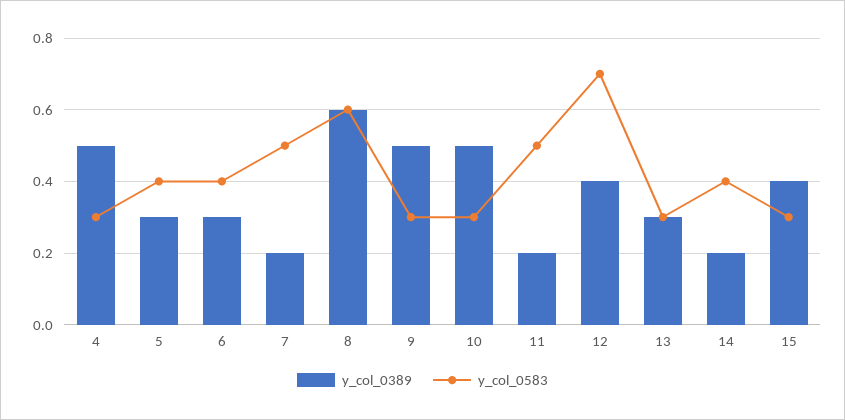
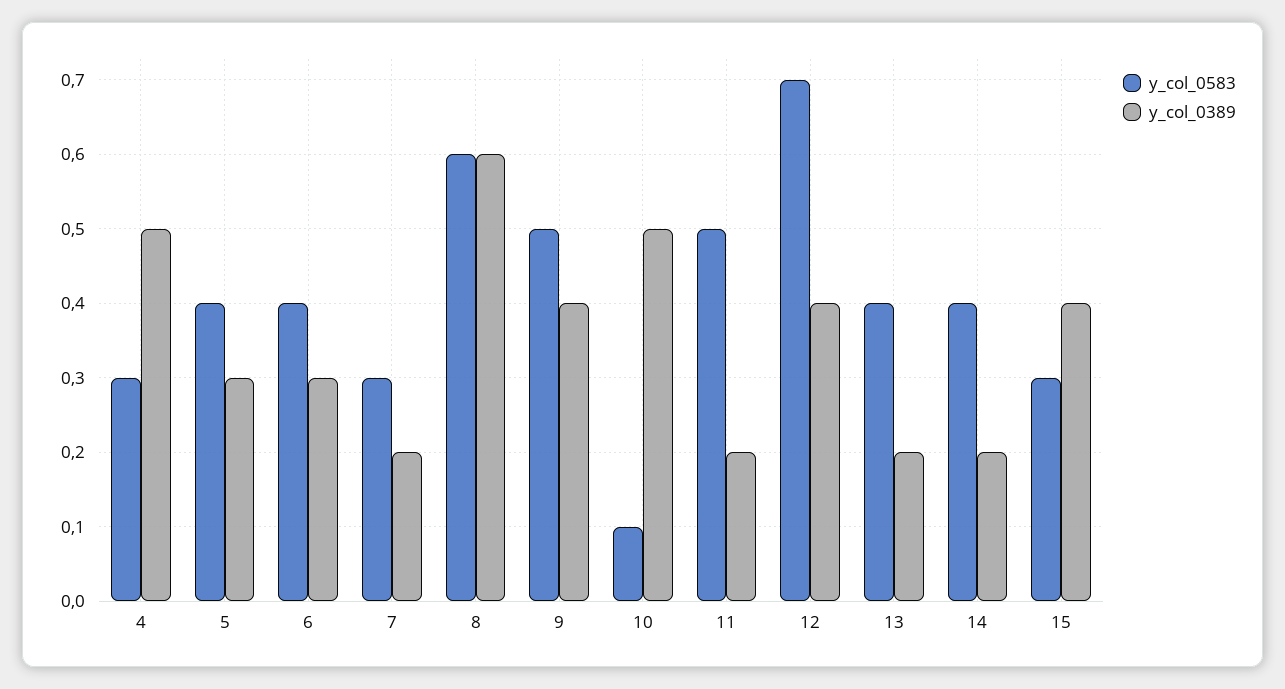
  {
    "y_col_0389": {
      "4": 0.5,
      "5": 0.3,
      "6": 0.3,
      "7": 0.2,
      "8": 0.6,
-     "9": 0.5,
+     "9": 0.4,
      "10": 0.5,
      "11": 0.2,
      "12": 0.4,
-     "13": 0.3,
+     "13": 0.2,
      "14": 0.2,
      "15": 0.4
    },
    "y_col_0583": {
      "4": 0.3,
      "5": 0.4,
      "6": 0.4,
-     "7": 0.5,
+     "7": 0.3,
      "8": 0.6,
-     "9": 0.3,
+     "9": 0.5,
-     "10": 0.3,
+     "10": 0.1,
      "11": 0.5,
      "12": 0.7,
-     "13": 0.3,
+     "13": 0.4,
      "14": 0.4,
      "15": 0.3
    }
  }

